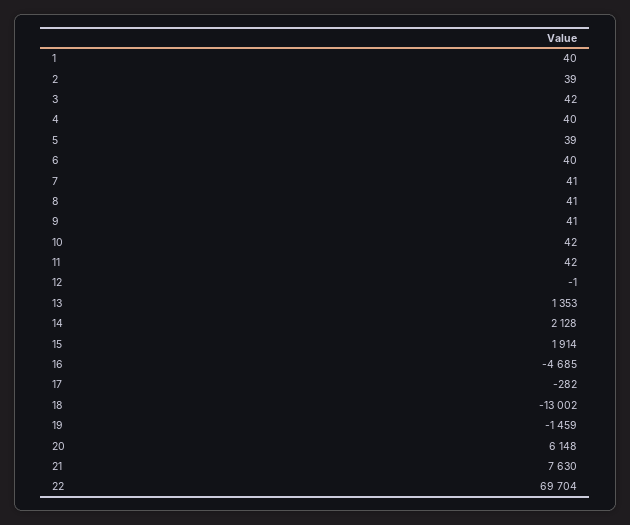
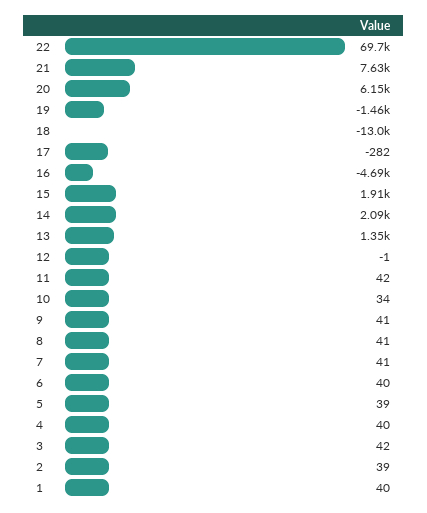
  {
    "1": 40,
    "2": 39,
    "3": 42,
    "4": 40,
    "5": 39,
    "6": 40,
    "7": 41,
    "8": 41,
    "9": 41,
-   "10": 42,
+   "10": 34,
    "11": 42,
    "12": -1,
    "13": 1353,
-   "14": 2128,
+   "14": 2090,
    "15": 1914,
    "16": -4685,
    "17": -282,
    "18": -13002,
    "19": -1459,
    "20": 6148,
    "21": 7630,
    "22": 69704
  }

